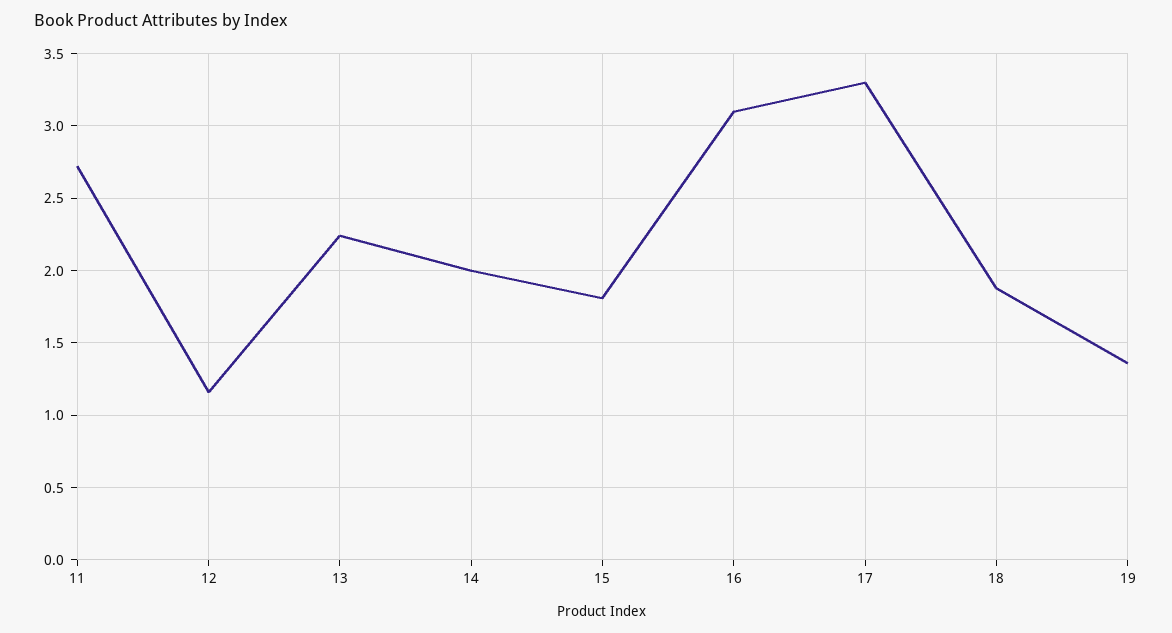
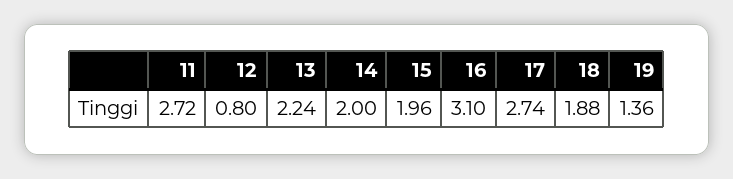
  {
    "11": 2.72,
-   "12": 1.15,
+   "12": 0.8,
    "13": 2.24,
    "14": 2,
-   "15": 1.8,
+   "15": 1.96,
    "16": 3.1,
-   "17": 3.3,
+   "17": 2.74,
    "18": 1.88,
    "19": 1.36
  }

